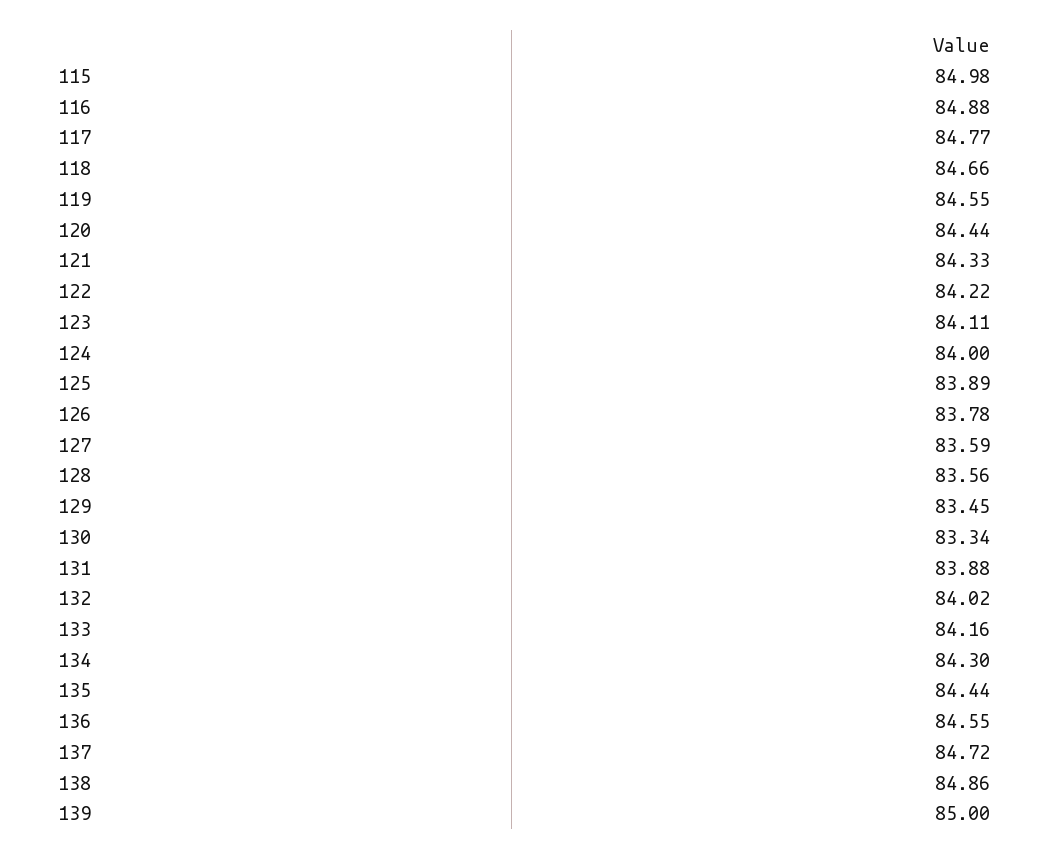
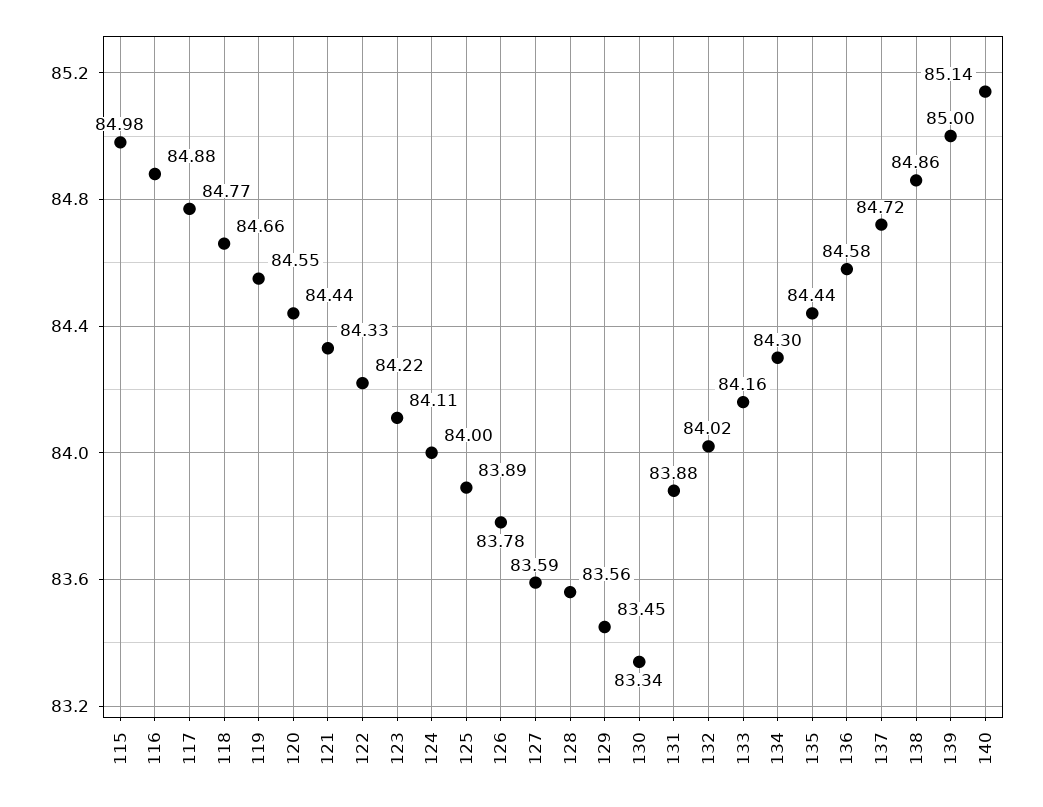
  {
    "115": 84.98,
    "116": 84.88,
    "117": 84.77,
    "118": 84.66,
    "119": 84.55,
    "120": 84.44,
    "121": 84.33,
    "122": 84.22,
    "123": 84.11,
    "124": 84,
    "125": 83.89,
    "126": 83.78,
    "127": 83.59,
    "128": 83.56,
    "129": 83.45,
    "130": 83.34,
    "131": 83.88,
    "132": 84.02,
    "133": 84.16,
    "134": 84.3,
    "135": 84.44,
-   "136": 84.55,
+   "136": 84.58,
    "137": 84.72,
    "138": 84.86,
-   "139": 85
+   "139": 85,
+   "140": 85.14
  }

